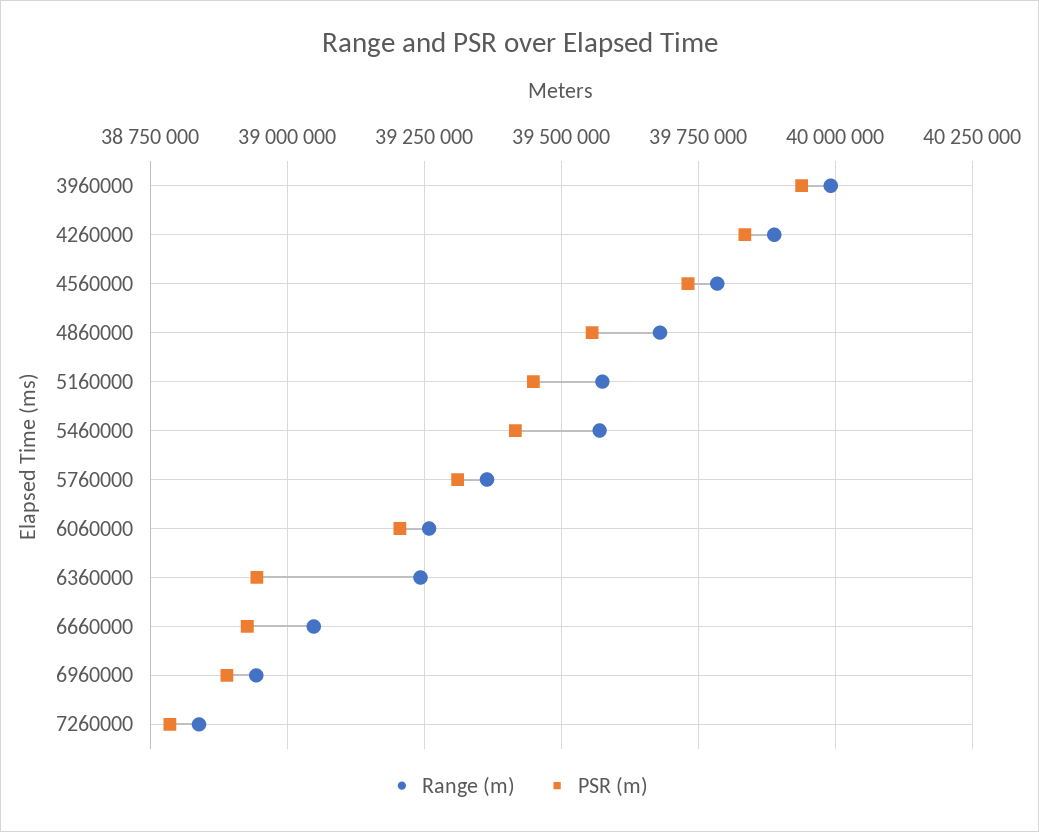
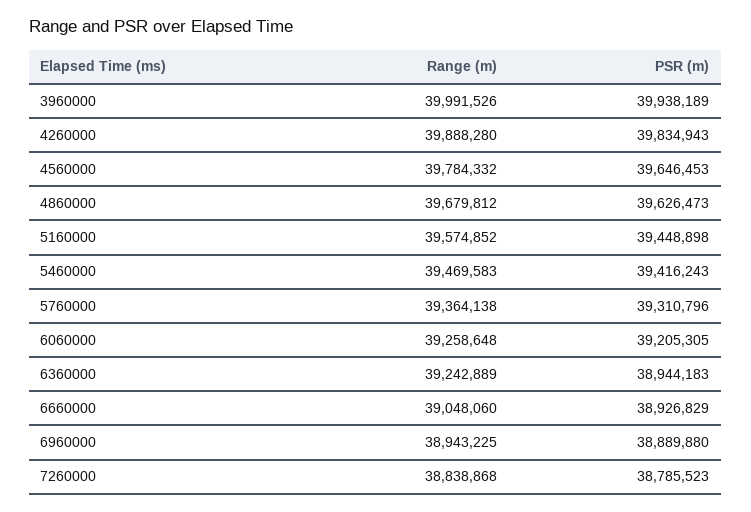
  {
    "Range (m)": {
      "3960000": 39991526,
      "4260000": 39888280,
      "4560000": 39784332,
      "4860000": 39679812,
      "5160000": 39574852,
-     "5460000": 39575000,
+     "5460000": 39469583,
      "5760000": 39364138,
      "6060000": 39258648,
      "6360000": 39242889,
      "6660000": 39048060,
      "6960000": 38943225,
      "7260000": 38838868
    },
    "PSR (m)": {
      "3960000": 39938189,
      "4260000": 39834943,
-     "4560000": 39725000,
+     "4560000": 39646453,
-     "4860000": 39550000,
+     "4860000": 39626473,
      "5160000": 39448898,
      "5460000": 39416243,
      "5760000": 39310796,
      "6060000": 39205305,
      "6360000": 38944183,
      "6660000": 38926829,
      "6960000": 38889880,
      "7260000": 38785523
    }
  }

